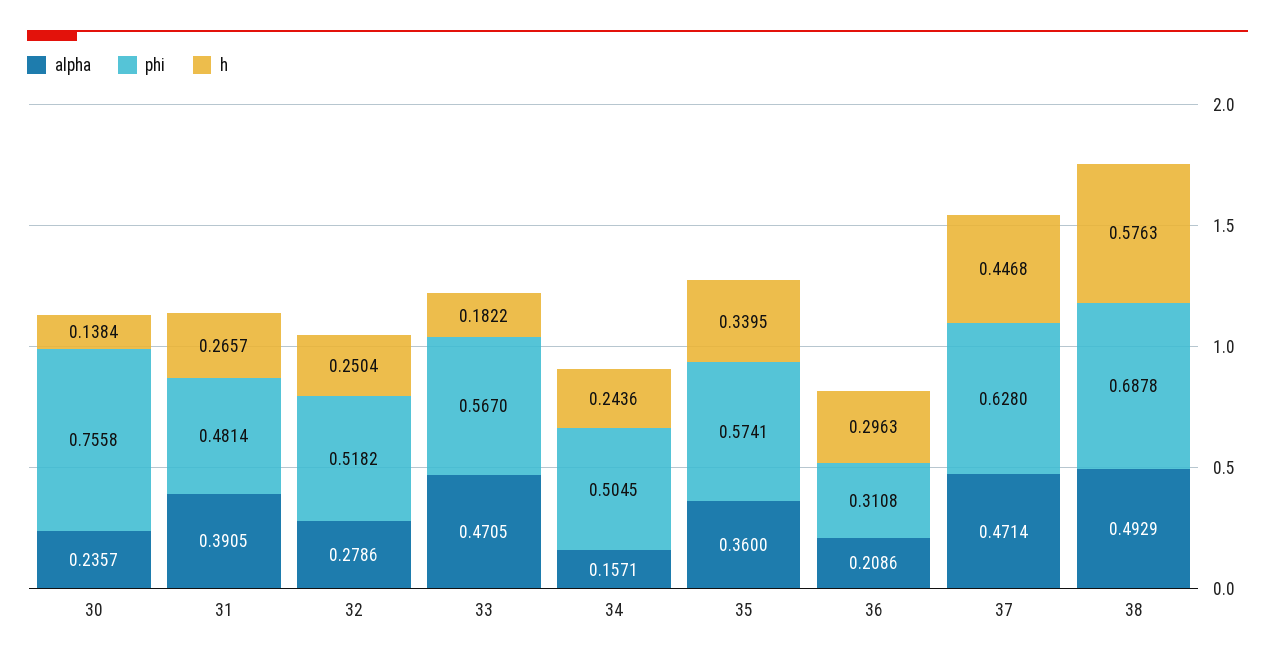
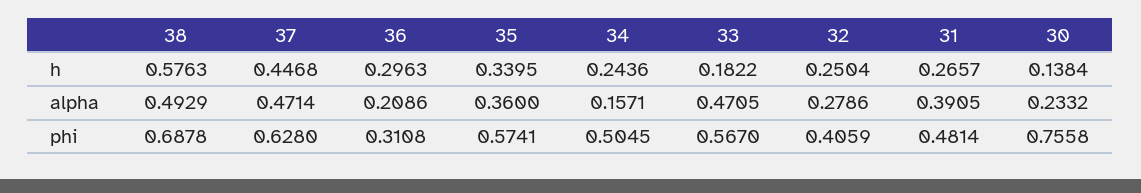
  {
    "alpha": {
-     "30": 0.2357,
+     "30": 0.2332,
      "31": 0.3905,
      "32": 0.2786,
      "33": 0.4705,
      "34": 0.1571,
      "35": 0.36,
      "36": 0.2086,
      "37": 0.4714,
      "38": 0.4929
    },
    "phi": {
      "30": 0.7558,
      "31": 0.4814,
-     "32": 0.5182,
+     "32": 0.4059,
      "33": 0.567,
      "34": 0.5045,
      "35": 0.5741,
      "36": 0.3108,
      "37": 0.628,
      "38": 0.6878
    },
    "h": {
      "30": 0.1384,
      "31": 0.2657,
      "32": 0.2504,
      "33": 0.1822,
      "34": 0.2436,
      "35": 0.3395,
      "36": 0.2963,
      "37": 0.4468,
      "38": 0.5763
    }
  }

